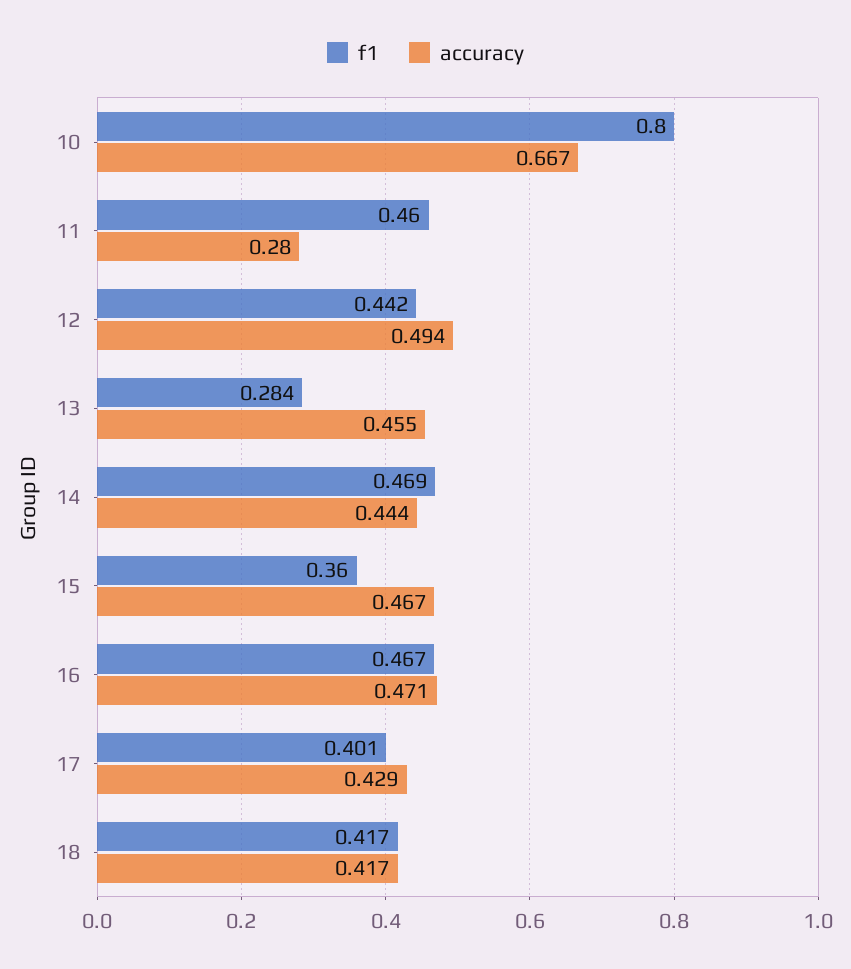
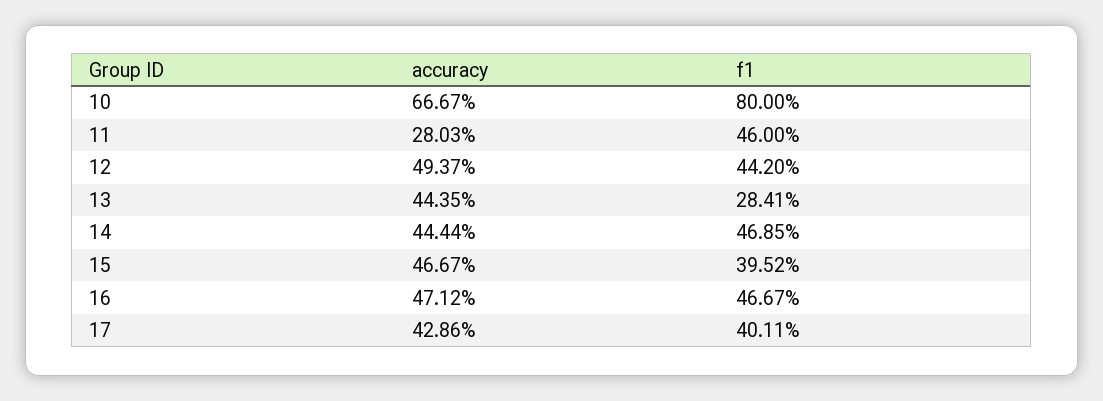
  {
    "f1": {
      "10": 0.8,
      "11": 0.46,
      "12": 0.442,
      "13": 0.2841,
      "14": 0.4685,
-     "15": 0.36,
+     "15": 0.3952,
      "16": 0.4667,
-     "17": 0.4011,
+     "17": 0.4011
-     "18": 0.417
    },
    "accuracy": {
      "10": 0.6667,
      "11": 0.2803,
      "12": 0.4937,
-     "13": 0.455,
+     "13": 0.4435,
      "14": 0.4444,
      "15": 0.4667,
      "16": 0.4712,
-     "17": 0.4286,
+     "17": 0.4286
-     "18": 0.417
    }
  }

